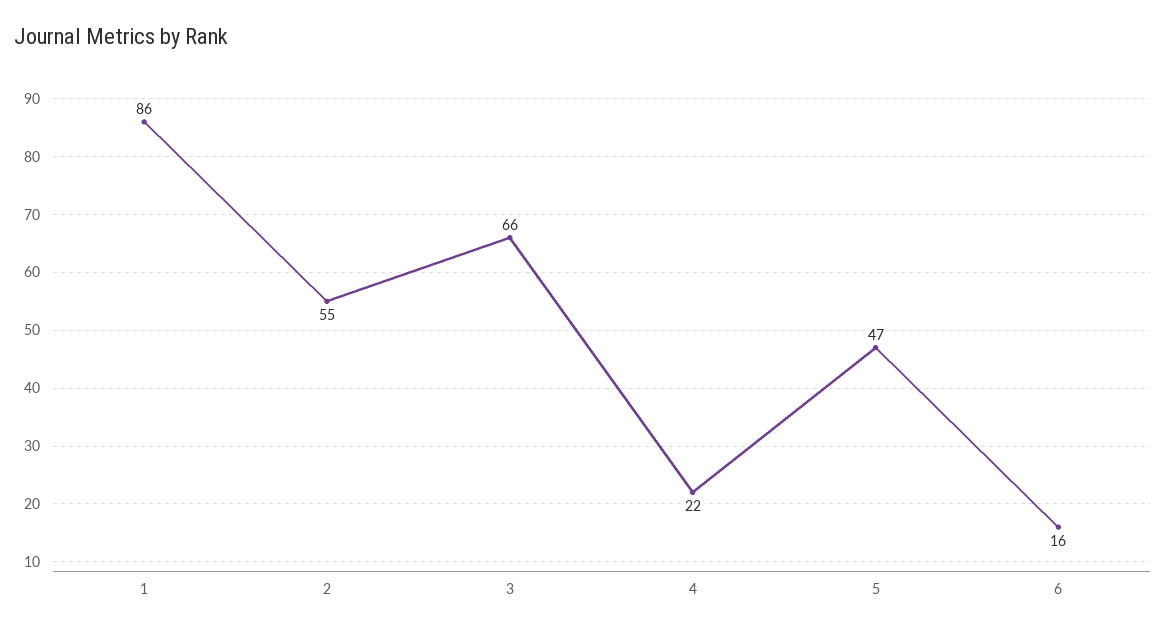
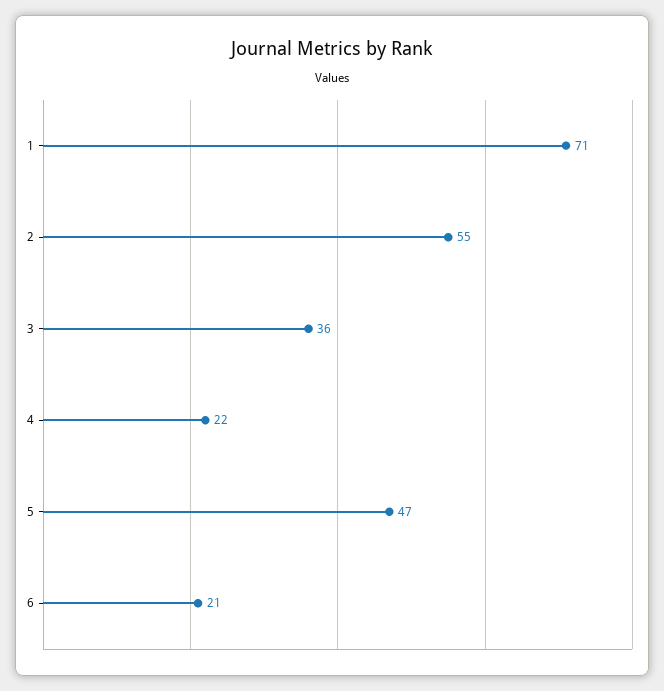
  {
-   "1": 86,
+   "1": 71,
    "2": 55,
-   "3": 66,
+   "3": 36,
    "4": 22,
    "5": 47,
-   "6": 16
+   "6": 21
  }

